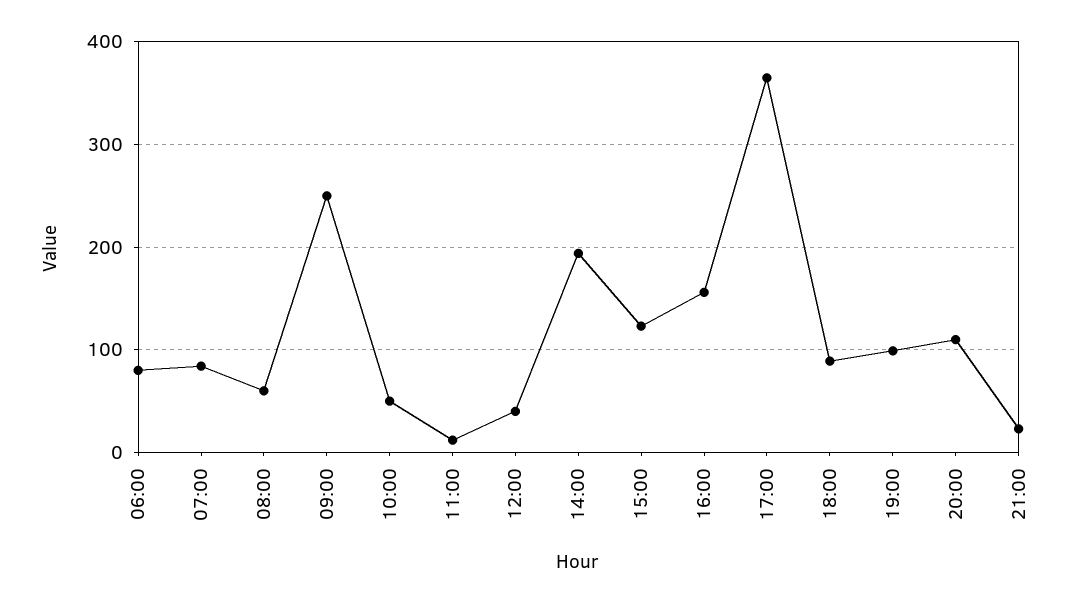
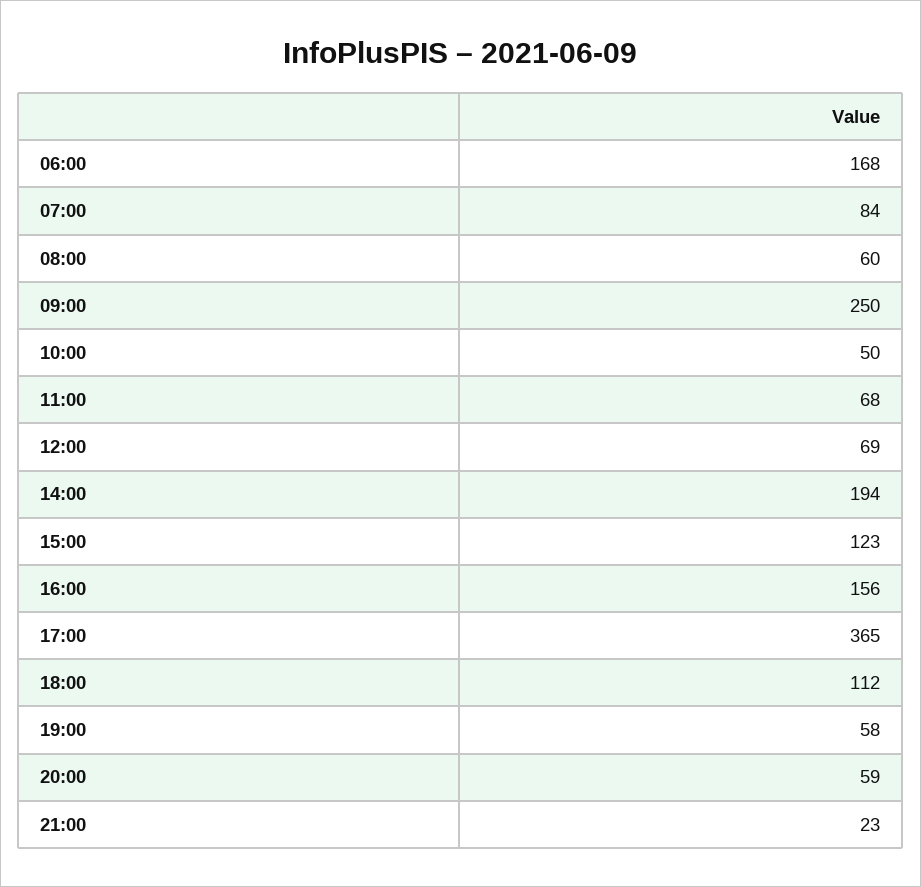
  {
-   "06:00": 80,
+   "06:00": 168,
    "07:00": 84,
    "08:00": 60,
    "09:00": 250,
    "10:00": 50,
-   "11:00": 10,
+   "11:00": 68,
-   "12:00": 40,
+   "12:00": 69,
    "14:00": 194,
    "15:00": 123,
    "16:00": 156,
    "17:00": 365,
-   "18:00": 90,
+   "18:00": 112,
-   "19:00": 100,
+   "19:00": 58,
-   "20:00": 110,
+   "20:00": 59,
    "21:00": 23
  }

